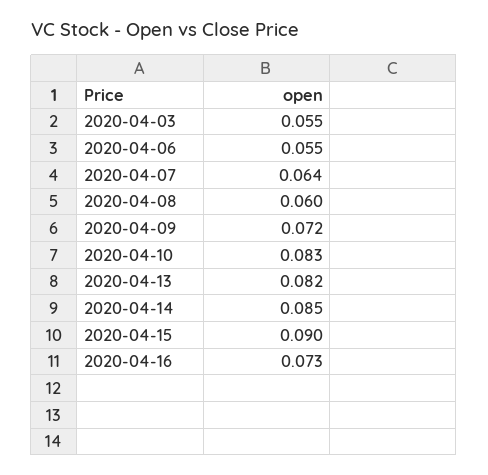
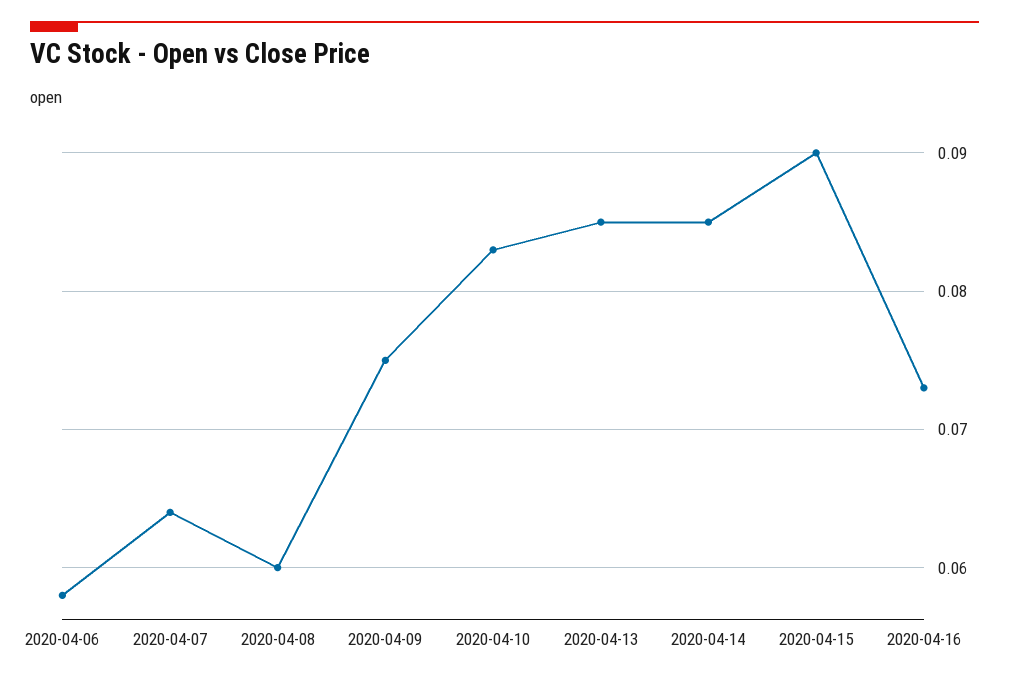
  {
-   "2020-04-03": 0.055,
-   "2020-04-06": 0.055,
+   "2020-04-06": 0.058,
    "2020-04-07": 0.064,
    "2020-04-08": 0.06,
-   "2020-04-09": 0.072,
+   "2020-04-09": 0.075,
    "2020-04-10": 0.083,
-   "2020-04-13": 0.082,
+   "2020-04-13": 0.085,
    "2020-04-14": 0.085,
    "2020-04-15": 0.09,
    "2020-04-16": 0.073
  }

